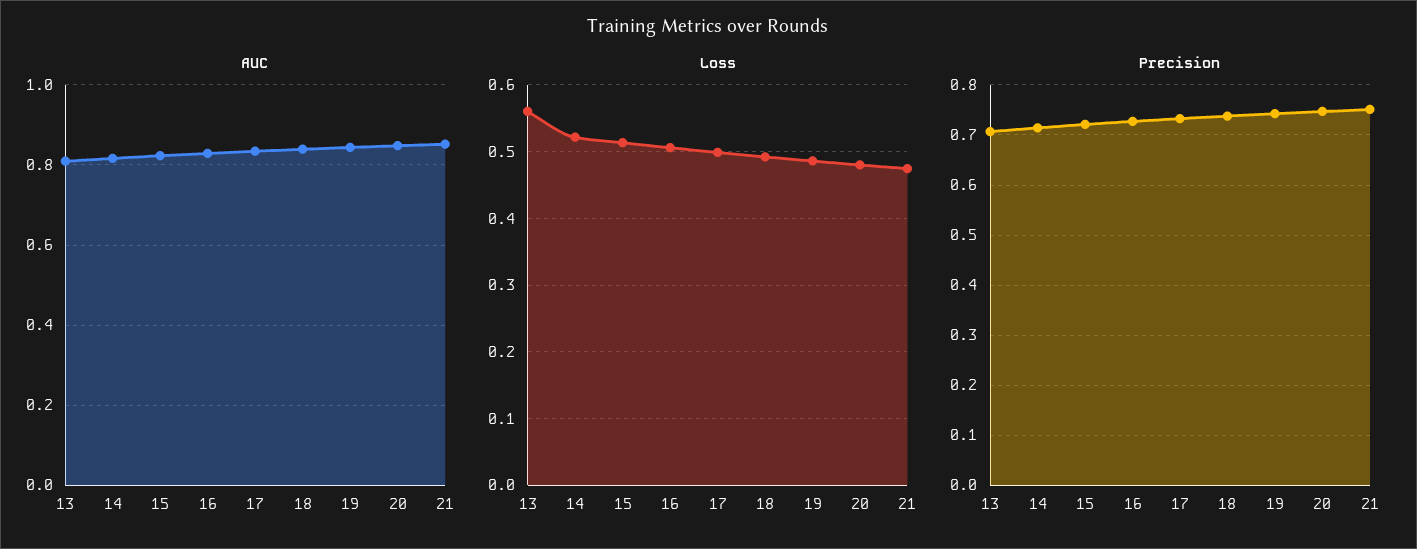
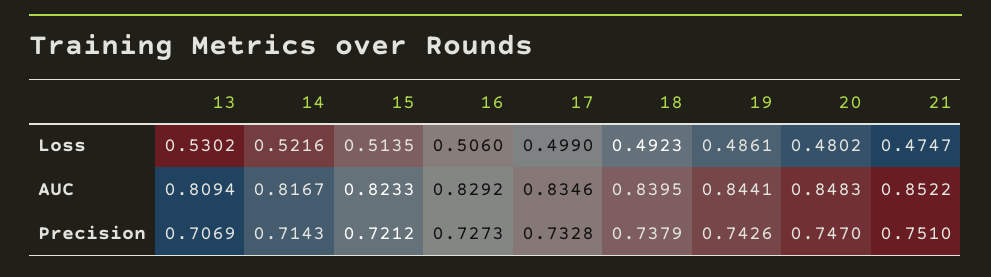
  {
    "AUC": {
      "13": 0.8094,
      "14": 0.8167,
      "15": 0.8233,
      "16": 0.8292,
      "17": 0.8346,
      "18": 0.8395,
      "19": 0.8441,
      "20": 0.8483,
      "21": 0.8522
    },
    "Loss": {
-     "13": 0.56,
+     "13": 0.5302,
      "14": 0.5216,
      "15": 0.5135,
      "16": 0.506,
      "17": 0.499,
      "18": 0.4923,
      "19": 0.4861,
      "20": 0.4802,
      "21": 0.4747
    },
    "Precision": {
      "13": 0.7069,
      "14": 0.7143,
      "15": 0.7212,
      "16": 0.7273,
      "17": 0.7328,
      "18": 0.7379,
      "19": 0.7426,
      "20": 0.747,
      "21": 0.751
    }
  }

